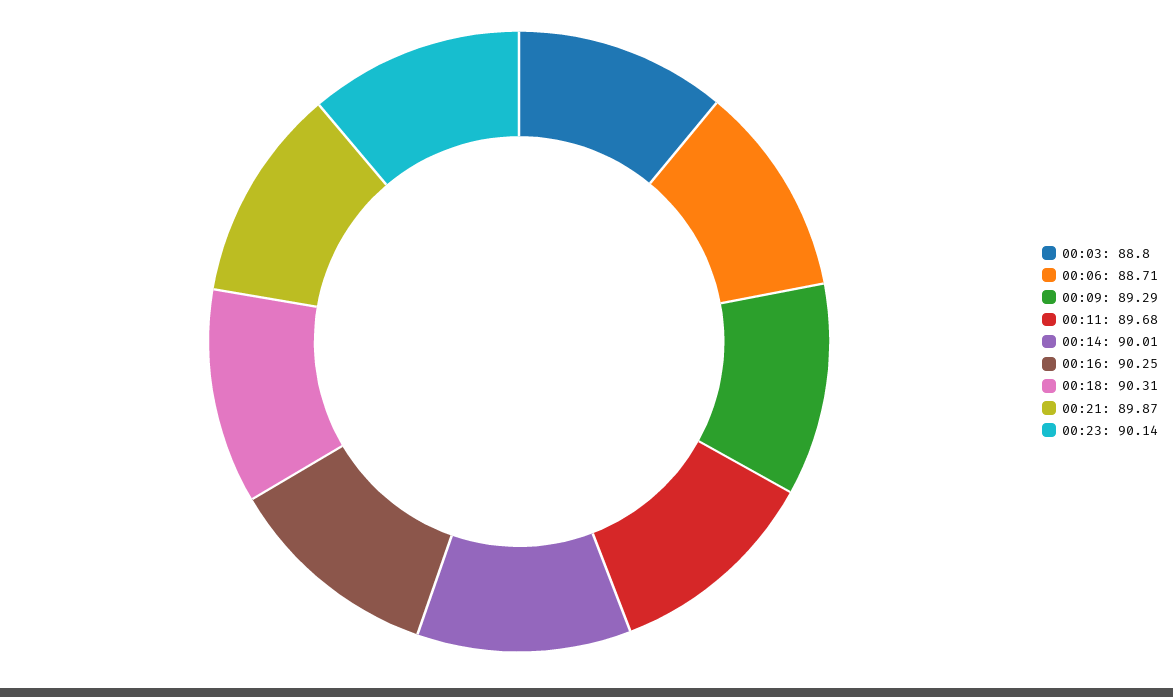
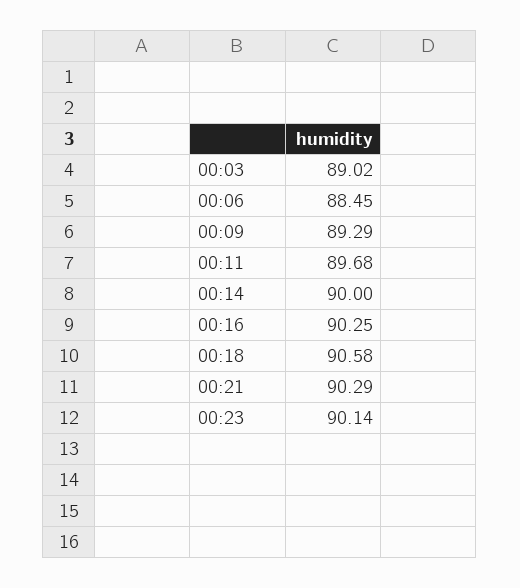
  {
-   "00:03": 88.8,
+   "00:03": 89.02,
-   "00:06": 88.71,
+   "00:06": 88.45,
    "00:09": 89.29,
    "00:11": 89.68,
-   "00:14": 90.01,
+   "00:14": 90,
    "00:16": 90.25,
-   "00:18": 90.31,
+   "00:18": 90.58,
-   "00:21": 89.87,
+   "00:21": 90.29,
    "00:23": 90.14
  }

